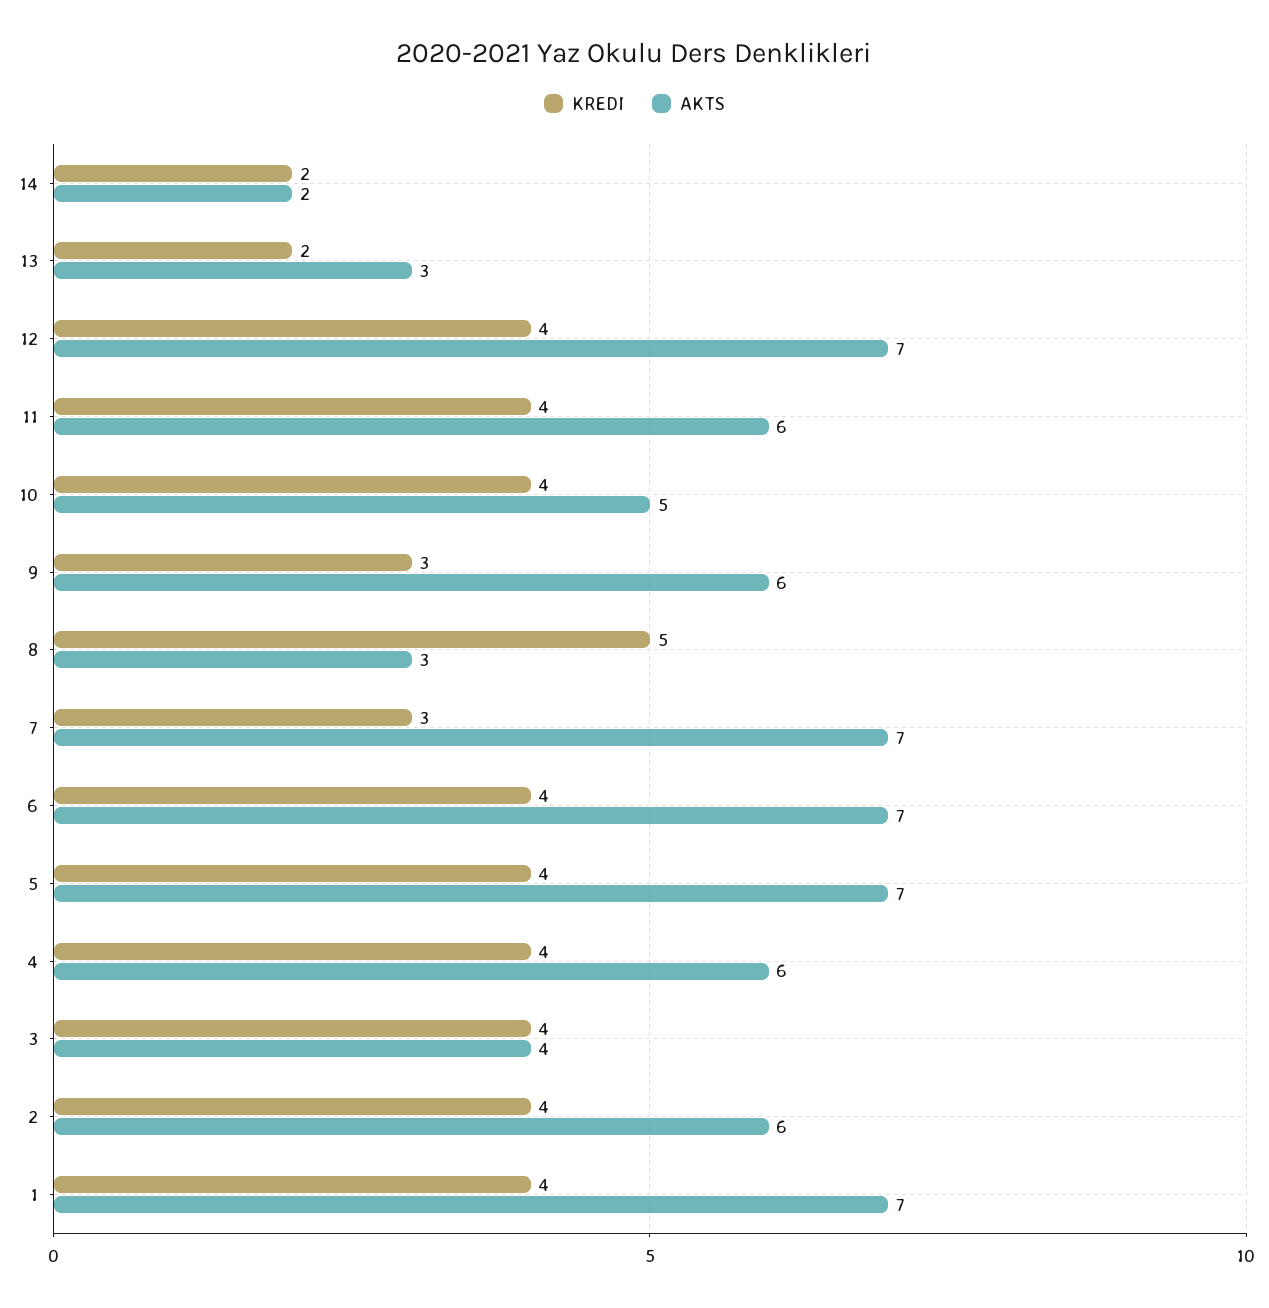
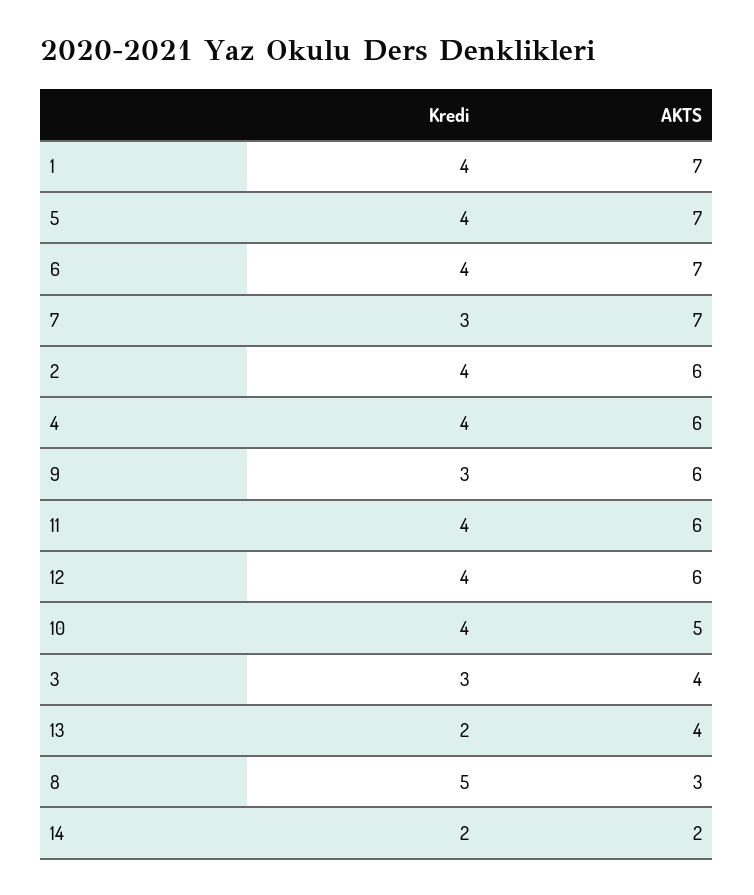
  {
    "KREDI": {
      "14": 2,
      "13": 2,
      "12": 4,
      "11": 4,
      "10": 4,
      "9": 3,
      "8": 5,
      "7": 3,
      "6": 4,
      "5": 4,
      "4": 4,
-     "3": 4,
+     "3": 3,
      "2": 4,
      "1": 4
    },
    "AKTS": {
      "14": 2,
-     "13": 3,
+     "13": 4,
-     "12": 7,
+     "12": 6,
      "11": 6,
      "10": 5,
      "9": 6,
      "8": 3,
      "7": 7,
      "6": 7,
      "5": 7,
      "4": 6,
      "3": 4,
      "2": 6,
      "1": 7
    }
  }

